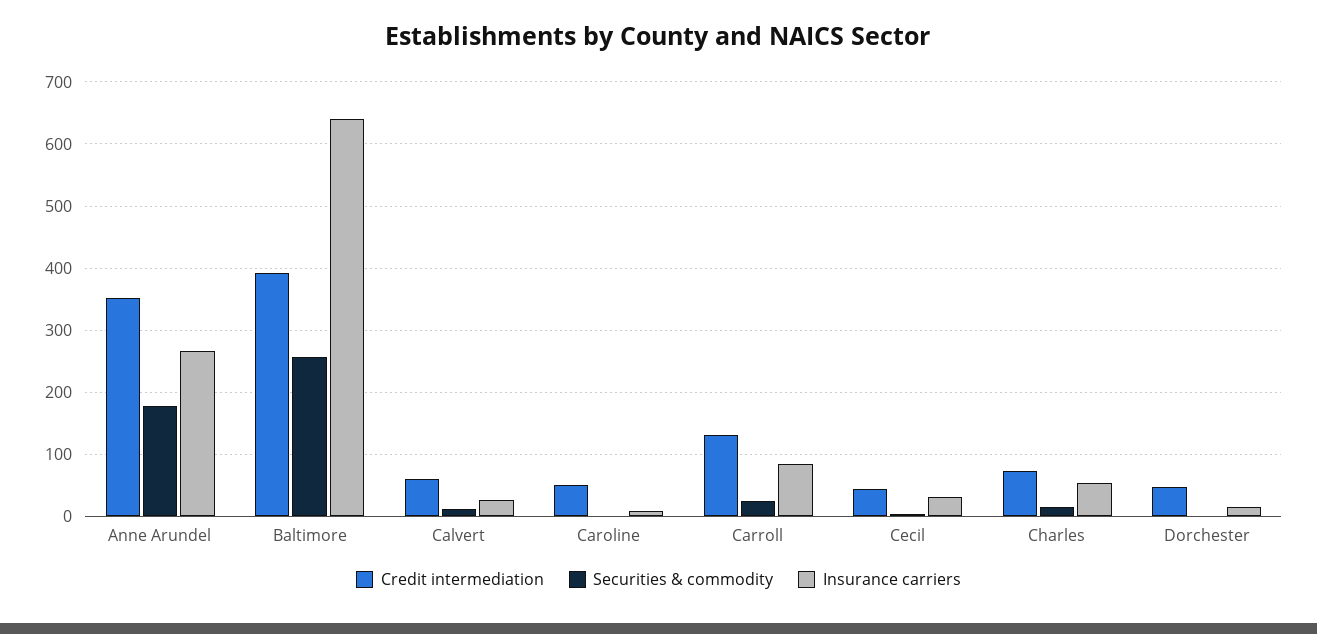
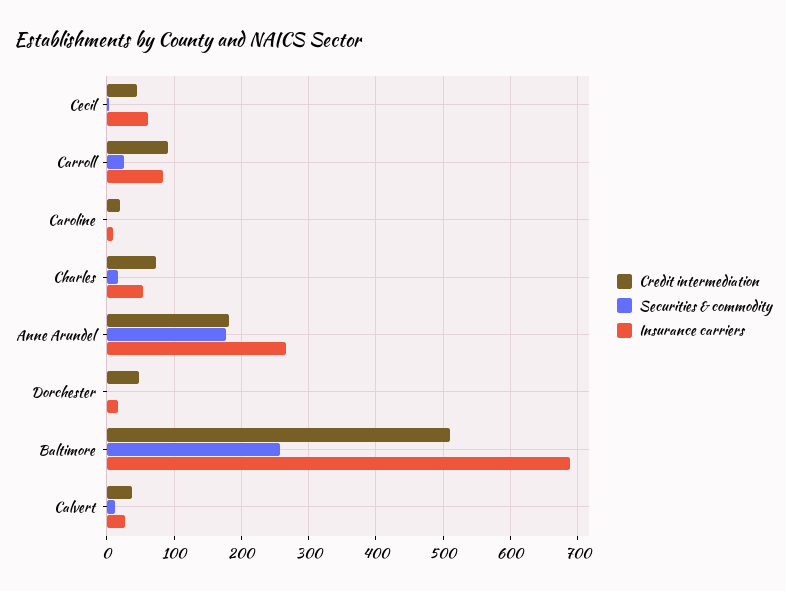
  {
    "Credit intermediation": {
-     "Anne Arundel": 350,
+     "Anne Arundel": 180,
-     "Baltimore": 390,
+     "Baltimore": 510,
-     "Calvert": 60,
+     "Calvert": 40,
-     "Caroline": 50,
+     "Caroline": 20,
-     "Carroll": 130,
+     "Carroll": 90,
      "Cecil": 50,
      "Charles": 70,
      "Dorchester": 50
    },
    "Securities & commodity": {
      "Anne Arundel": 180,
      "Baltimore": 260,
      "Calvert": 10,
      "Caroline": 0,
      "Carroll": 30,
      "Cecil": 0,
      "Charles": 20,
      "Dorchester": 0
    },
    "Insurance carriers": {
      "Anne Arundel": 270,
-     "Baltimore": 640,
+     "Baltimore": 690,
      "Calvert": 30,
      "Caroline": 10,
      "Carroll": 80,
-     "Cecil": 30,
+     "Cecil": 60,
      "Charles": 50,
      "Dorchester": 20
    }
  }

